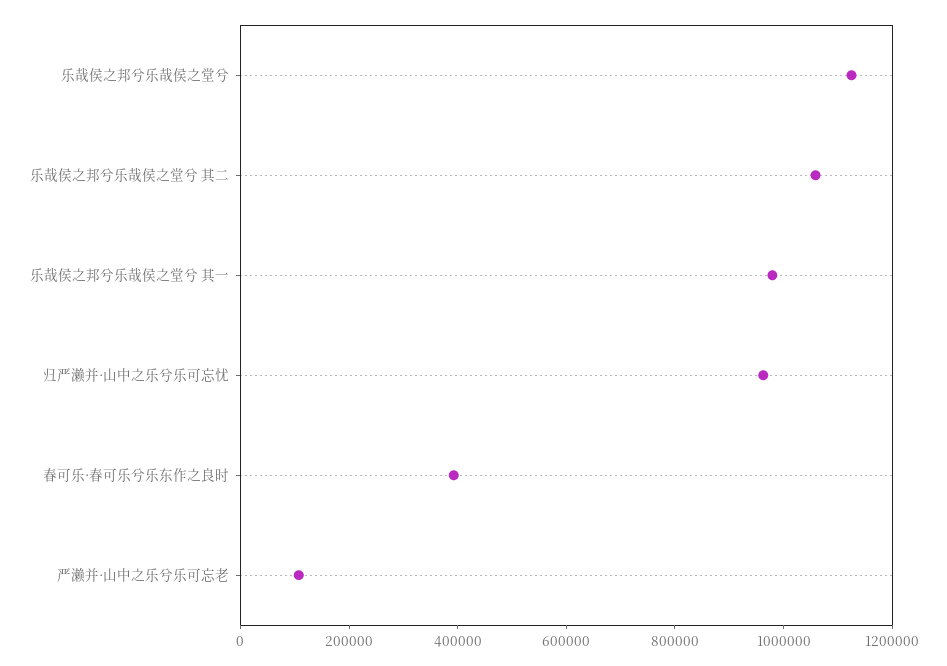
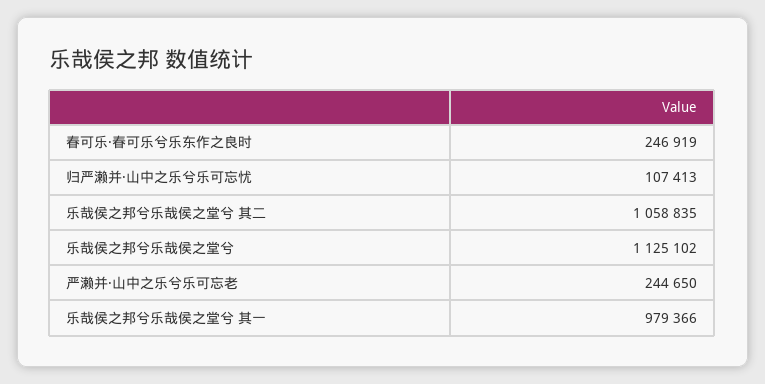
  {
    "乐哉侯之邦兮乐哉侯之堂兮": 1125102,
    "乐哉侯之邦兮乐哉侯之堂兮 其二": 1058835,
    "乐哉侯之邦兮乐哉侯之堂兮 其一": 979366,
-   "归严濑并·山中之乐兮乐可忘忧": 950000,
+   "归严濑并·山中之乐兮乐可忘忧": 107413,
-   "春可乐·春可乐兮乐东作之良时": 400000,
+   "春可乐·春可乐兮乐东作之良时": 246919,
-   "严濑并·山中之乐兮乐可忘老": 100000
+   "严濑并·山中之乐兮乐可忘老": 244650
  }

